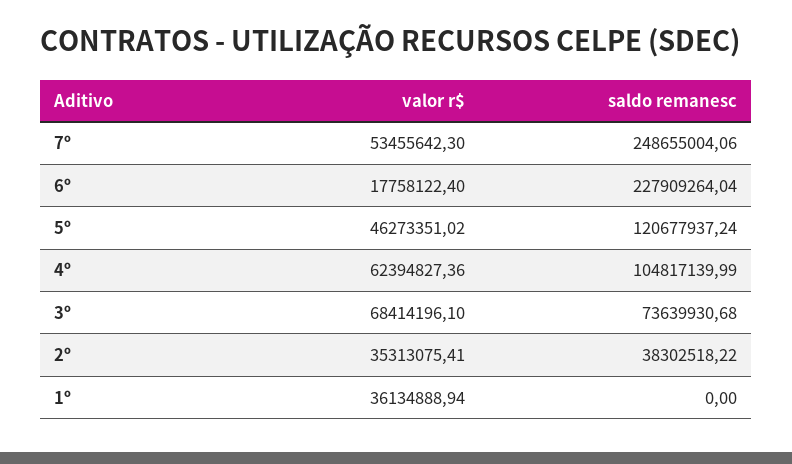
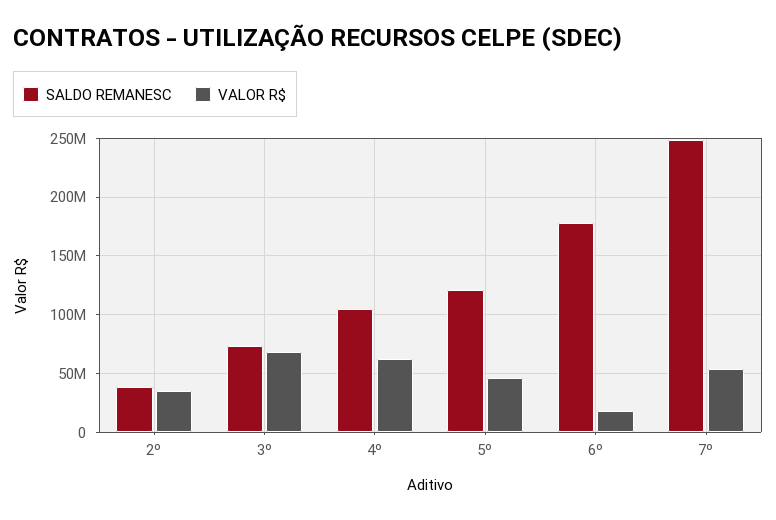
  {
    "valor r$": {
      "7º": 53455642.3,
      "6º": 17758122.4,
      "5º": 46273351.02,
      "4º": 62394827.36,
      "3º": 68414196.1,
-     "2º": 35313075.41,
+     "2º": 35313075.41
-     "1º": 36134888.94
    },
    "saldo remanesc": {
      "7º": 248655004.06,
-     "6º": 227909264.04,
+     "6º": 180000000,
      "5º": 120677937.24,
      "4º": 104817139.99,
      "3º": 73639930.68,
-     "2º": 38302518.22,
+     "2º": 38302518.22
-     "1º": 0
    }
  }

